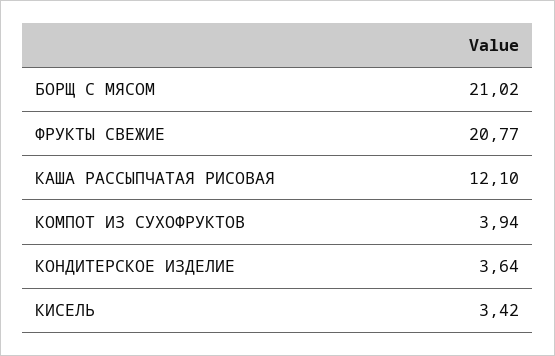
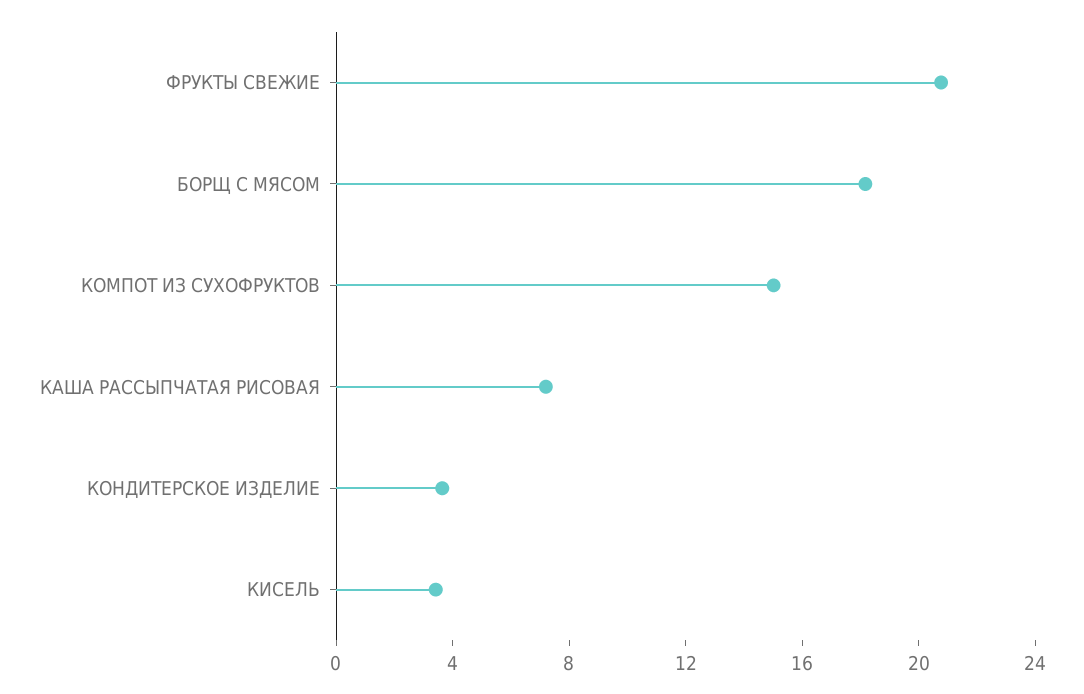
  {
-   "БОРЩ С МЯСОМ": 21.02,
+   "БОРЩ С МЯСОМ": 18,
    "ФРУКТЫ СВЕЖИЕ": 20.77,
-   "КАША РАССЫПЧАТАЯ РИСОВАЯ": 12.1,
+   "КАША РАССЫПЧАТАЯ РИСОВАЯ": 7,
-   "КОМПОТ ИЗ СУХОФРУКТОВ": 3.94,
+   "КОМПОТ ИЗ СУХОФРУКТОВ": 15,
    "КОНДИТЕРСКОЕ ИЗДЕЛИЕ": 3.64,
    "КИСЕЛЬ": 3.42
  }

